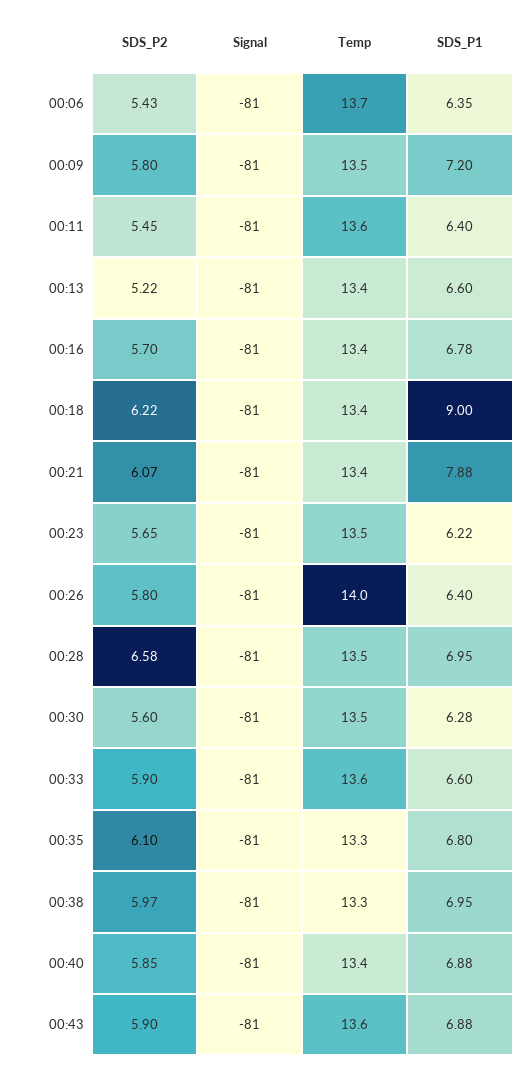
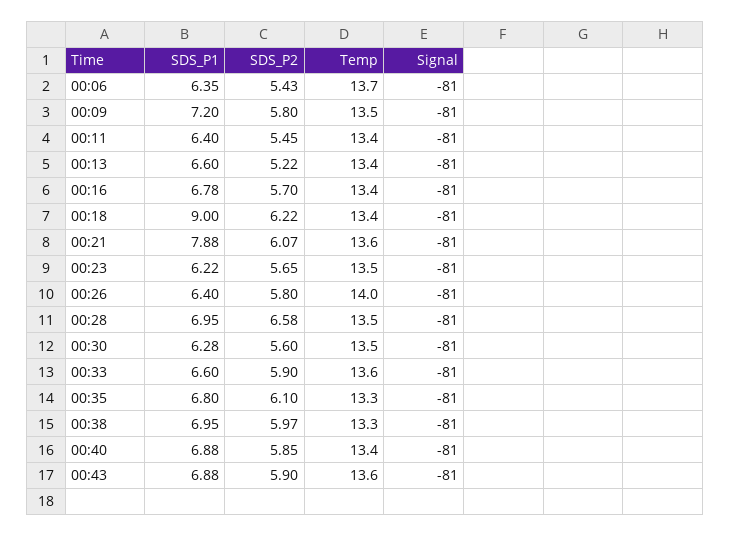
  {
    "SDS_P2": {
      "00:06": 5.43,
      "00:09": 5.8,
      "00:11": 5.45,
      "00:13": 5.22,
      "00:16": 5.7,
      "00:18": 6.22,
      "00:21": 6.07,
      "00:23": 5.65,
      "00:26": 5.8,
      "00:28": 6.58,
      "00:30": 5.6,
      "00:33": 5.9,
      "00:35": 6.1,
      "00:38": 5.97,
      "00:40": 5.85,
      "00:43": 5.9
    },
    "Signal": {
      "00:06": -81,
      "00:09": -81,
      "00:11": -81,
      "00:13": -81,
      "00:16": -81,
      "00:18": -81,
      "00:21": -81,
      "00:23": -81,
      "00:26": -81,
      "00:28": -81,
      "00:30": -81,
      "00:33": -81,
      "00:35": -81,
      "00:38": -81,
      "00:40": -81,
      "00:43": -81
    },
    "Temp": {
      "00:06": 13.7,
      "00:09": 13.5,
-     "00:11": 13.6,
+     "00:11": 13.4,
      "00:13": 13.4,
      "00:16": 13.4,
      "00:18": 13.4,
-     "00:21": 13.4,
+     "00:21": 13.6,
      "00:23": 13.5,
      "00:26": 14,
      "00:28": 13.5,
      "00:30": 13.5,
      "00:33": 13.6,
      "00:35": 13.3,
      "00:38": 13.3,
      "00:40": 13.4,
      "00:43": 13.6
    },
    "SDS_P1": {
      "00:06": 6.35,
      "00:09": 7.2,
      "00:11": 6.4,
      "00:13": 6.6,
      "00:16": 6.78,
      "00:18": 9,
      "00:21": 7.88,
      "00:23": 6.22,
      "00:26": 6.4,
      "00:28": 6.95,
      "00:30": 6.28,
      "00:33": 6.6,
      "00:35": 6.8,
      "00:38": 6.95,
      "00:40": 6.88,
      "00:43": 6.88
    }
  }

